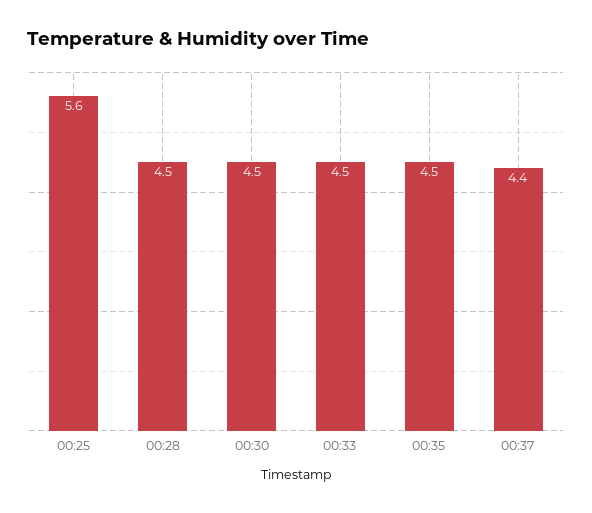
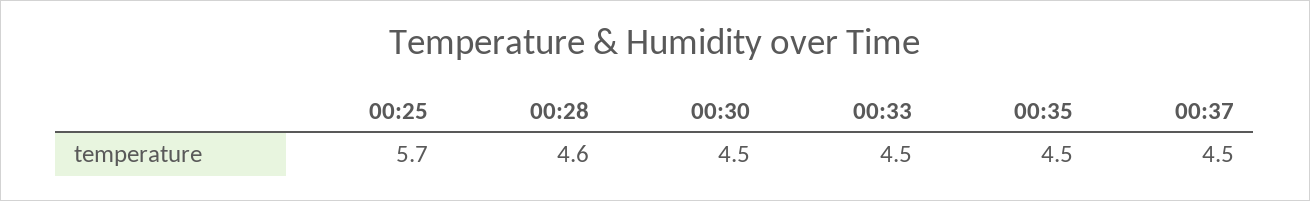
  {
-   "00:25": 5.6,
+   "00:25": 5.7,
-   "00:28": 4.5,
+   "00:28": 4.6,
    "00:30": 4.5,
    "00:33": 4.5,
    "00:35": 4.5,
-   "00:37": 4.4
+   "00:37": 4.5
  }

